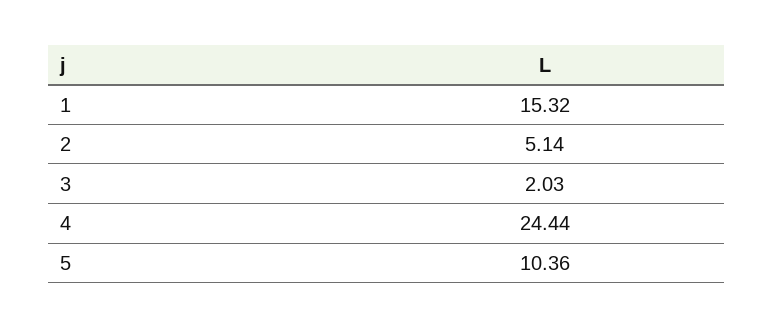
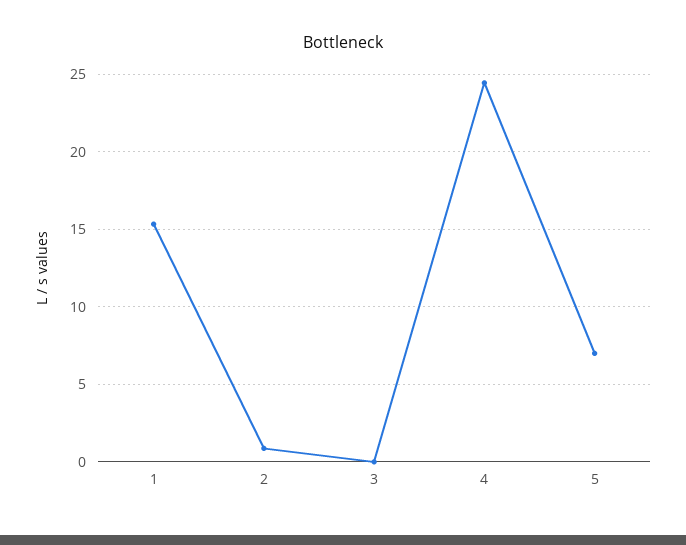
  {
    "1": 15.32,
-   "2": 5.14,
+   "2": 1,
-   "3": 2.03,
+   "3": 0,
    "4": 24.44,
-   "5": 10.36
+   "5": 7
  }

